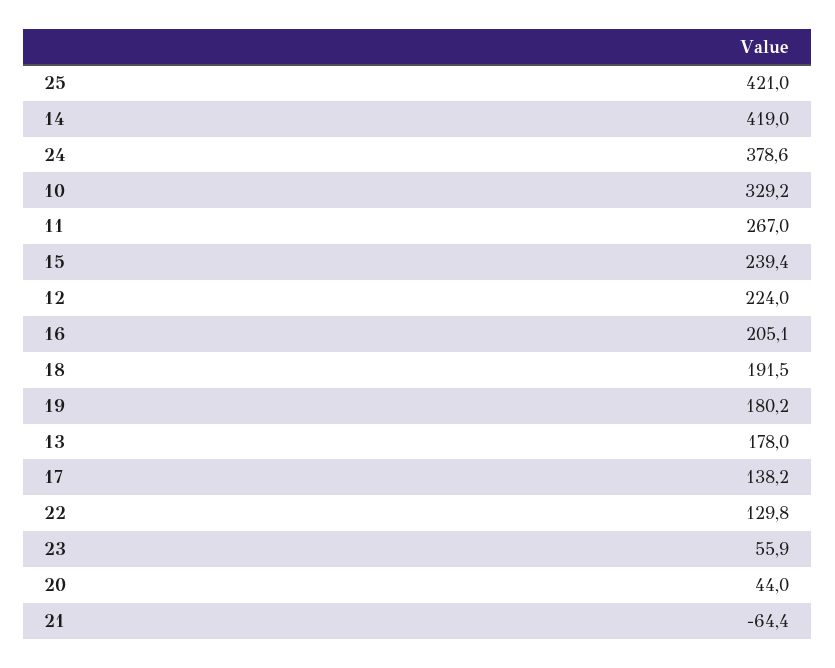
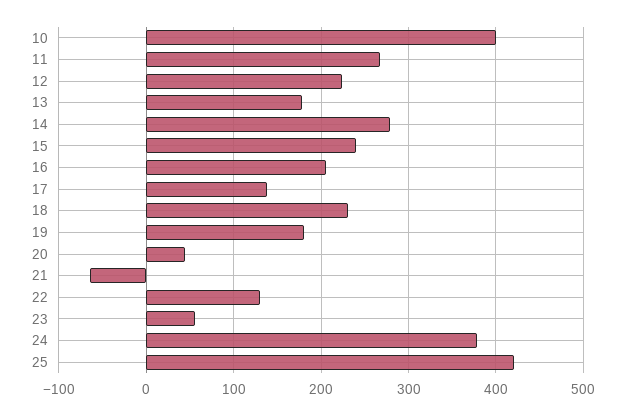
  {
    "25": 421,
-   "14": 419,
+   "14": 280,
    "24": 378.6,
-   "10": 329.2,
+   "10": 400,
    "11": 267,
    "15": 239.4,
    "12": 224,
    "16": 205.1,
-   "18": 191.5,
+   "18": 230,
    "19": 180.2,
    "13": 178,
    "17": 138.2,
    "22": 129.8,
    "23": 55.9,
    "20": 44,
    "21": -64.4
  }

